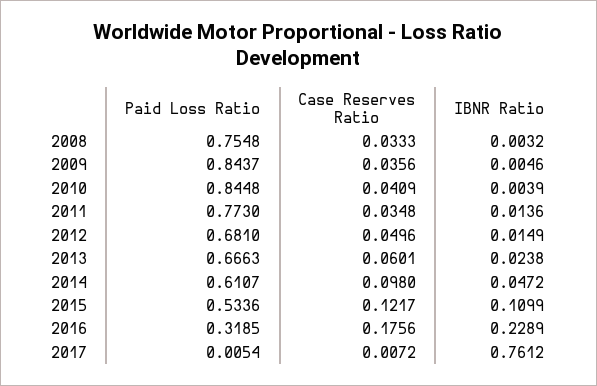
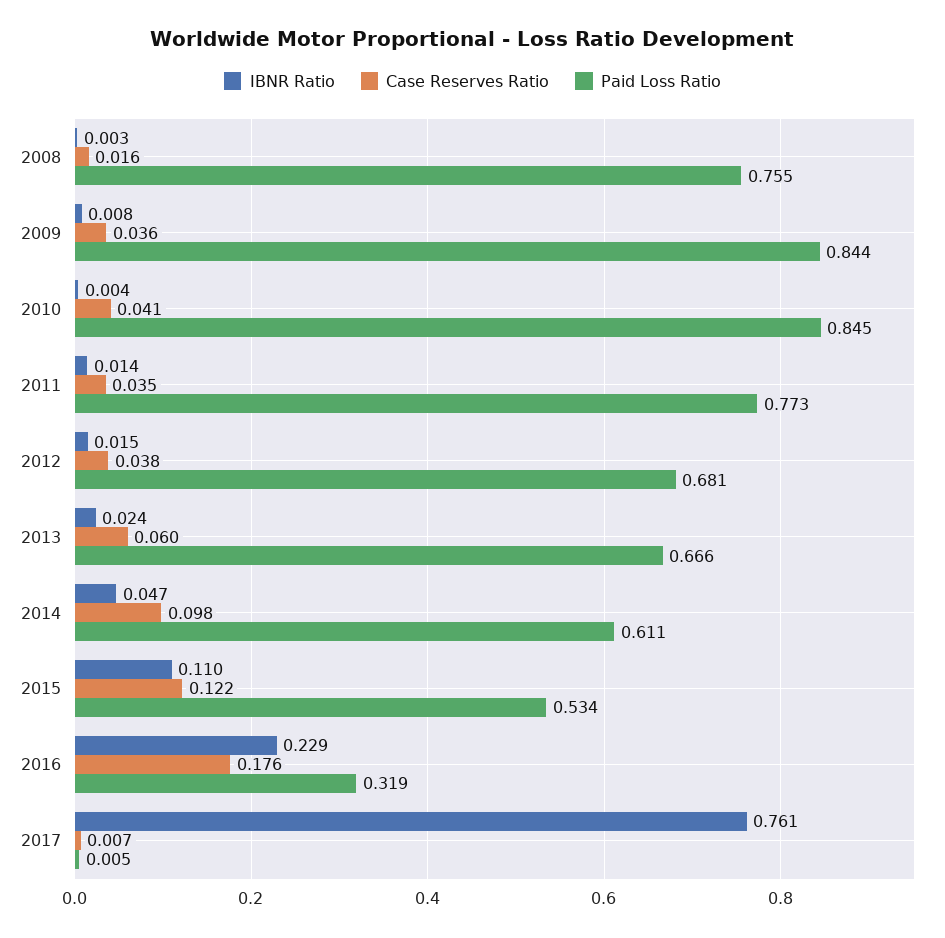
  {
    "Paid Loss Ratio": {
      "2008": 0.7548,
      "2009": 0.8437,
      "2010": 0.8448,
      "2011": 0.773,
      "2012": 0.681,
      "2013": 0.6663,
      "2014": 0.6107,
      "2015": 0.5336,
      "2016": 0.3185,
      "2017": 0.0054
    },
    "Case Reserves Ratio": {
-     "2008": 0.0333,
+     "2008": 0.016,
      "2009": 0.0356,
      "2010": 0.0409,
      "2011": 0.0348,
-     "2012": 0.0496,
+     "2012": 0.038,
      "2013": 0.0601,
      "2014": 0.098,
      "2015": 0.1217,
      "2016": 0.1756,
      "2017": 0.0072
    },
    "IBNR Ratio": {
      "2008": 0.0032,
-     "2009": 0.0046,
+     "2009": 0.008,
      "2010": 0.0039,
      "2011": 0.0136,
      "2012": 0.0149,
      "2013": 0.0238,
      "2014": 0.0472,
      "2015": 0.1099,
      "2016": 0.2289,
      "2017": 0.7612
    }
  }

